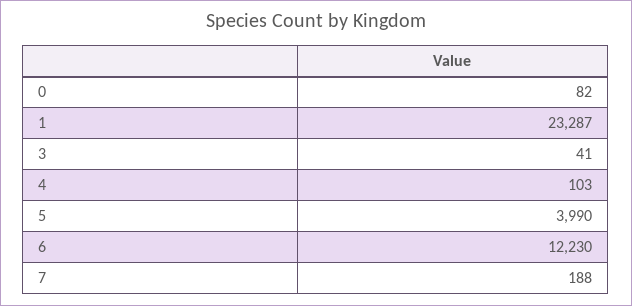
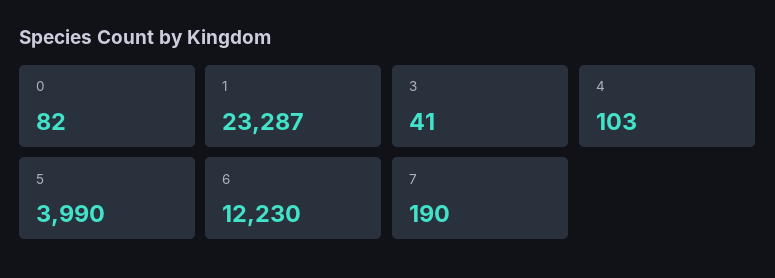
  {
    "0": 82,
    "1": 23287,
    "3": 41,
    "4": 103,
    "5": 3990,
    "6": 12230,
-   "7": 188
+   "7": 190
  }

